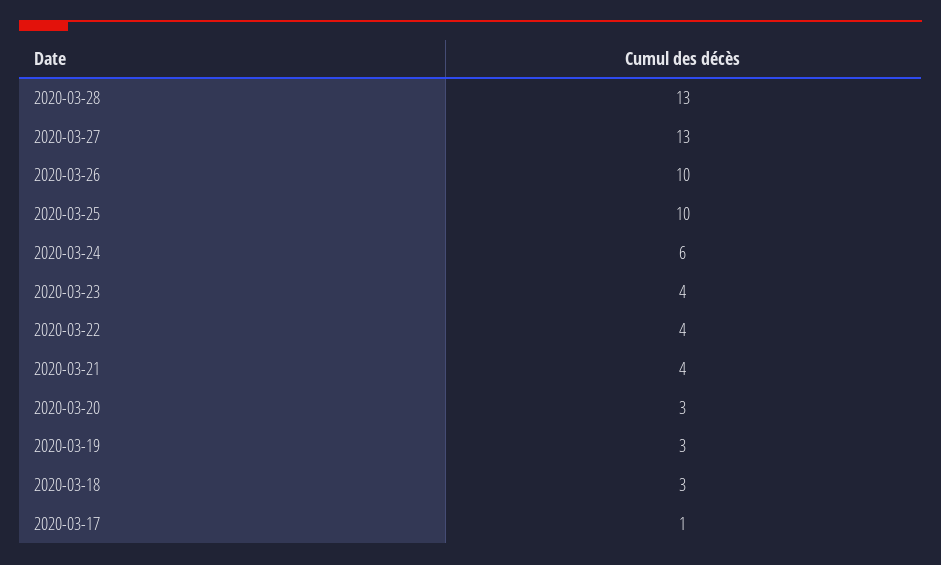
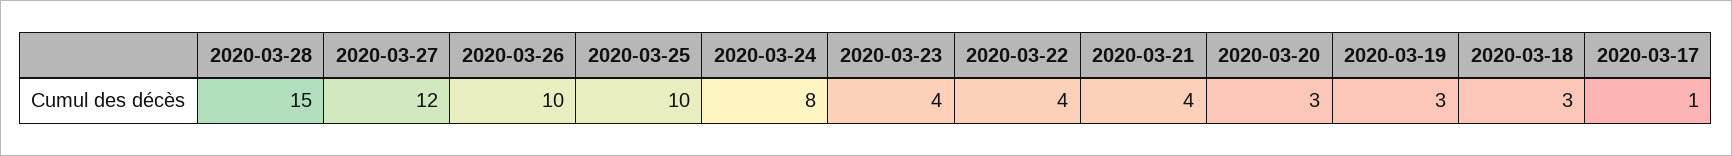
  {
-   "2020-03-28": 13,
+   "2020-03-28": 15,
-   "2020-03-27": 13,
+   "2020-03-27": 12,
    "2020-03-26": 10,
    "2020-03-25": 10,
-   "2020-03-24": 6,
+   "2020-03-24": 8,
    "2020-03-23": 4,
    "2020-03-22": 4,
    "2020-03-21": 4,
    "2020-03-20": 3,
    "2020-03-19": 3,
    "2020-03-18": 3,
    "2020-03-17": 1
  }

